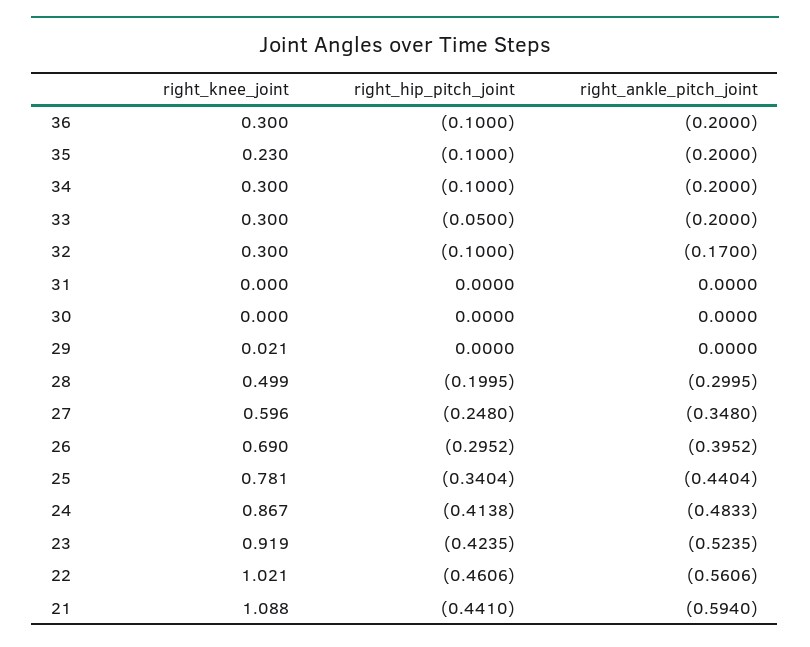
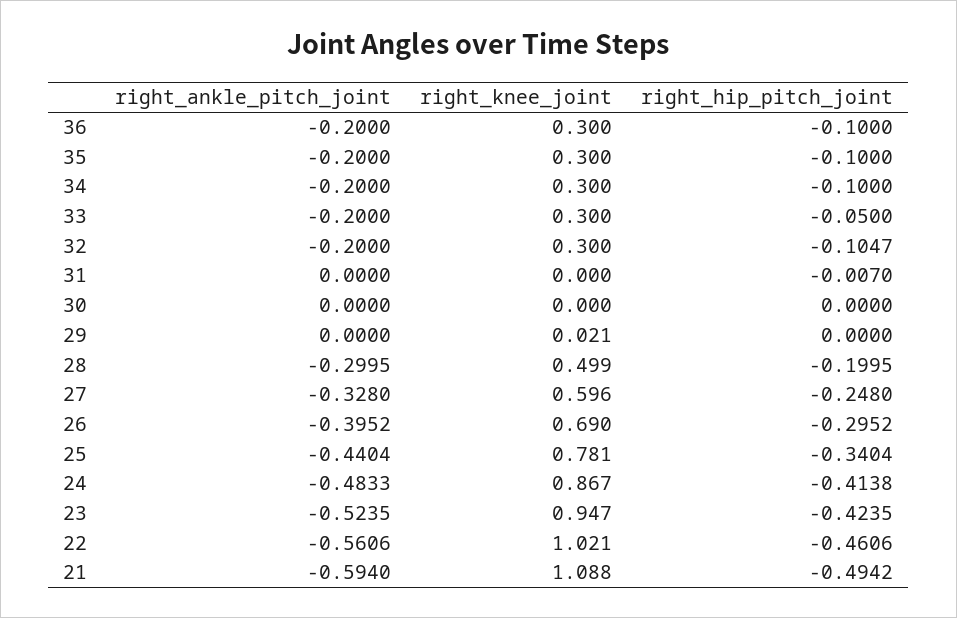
  {
    "right_knee_joint": {
      "36": 0.3,
-     "35": 0.23,
+     "35": 0.3,
      "34": 0.3,
      "33": 0.3,
      "32": 0.3,
      "31": 0,
      "30": 0,
      "29": 0.021,
      "28": 0.499,
      "27": 0.596,
      "26": 0.69,
      "25": 0.781,
      "24": 0.867,
-     "23": 0.919,
+     "23": 0.947,
      "22": 1.021,
      "21": 1.088
    },
    "right_hip_pitch_joint": {
      "36": -0.1,
      "35": -0.1,
      "34": -0.1,
      "33": -0.05,
-     "32": -0.1,
+     "32": -0.1047,
-     "31": 0,
+     "31": -0.007,
      "30": 0,
      "29": 0,
      "28": -0.1995,
      "27": -0.248,
      "26": -0.2952,
      "25": -0.3404,
      "24": -0.4138,
      "23": -0.4235,
      "22": -0.4606,
-     "21": -0.441
+     "21": -0.4942
    },
    "right_ankle_pitch_joint": {
      "36": -0.2,
      "35": -0.2,
      "34": -0.2,
      "33": -0.2,
-     "32": -0.17,
+     "32": -0.2,
      "31": 0,
      "30": 0,
      "29": 0,
      "28": -0.2995,
-     "27": -0.348,
+     "27": -0.328,
      "26": -0.3952,
      "25": -0.4404,
      "24": -0.4833,
      "23": -0.5235,
      "22": -0.5606,
      "21": -0.594
    }
  }

